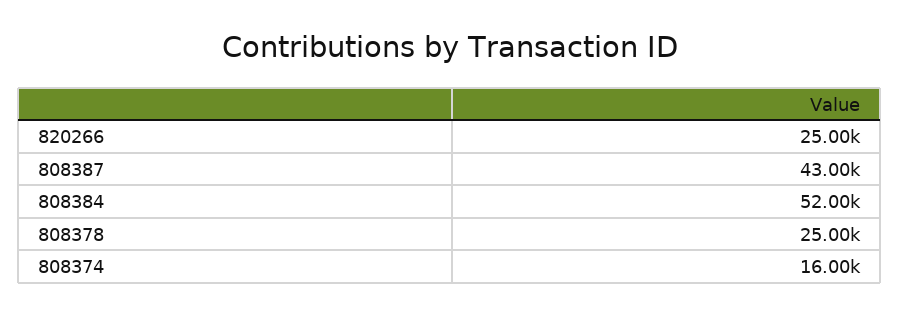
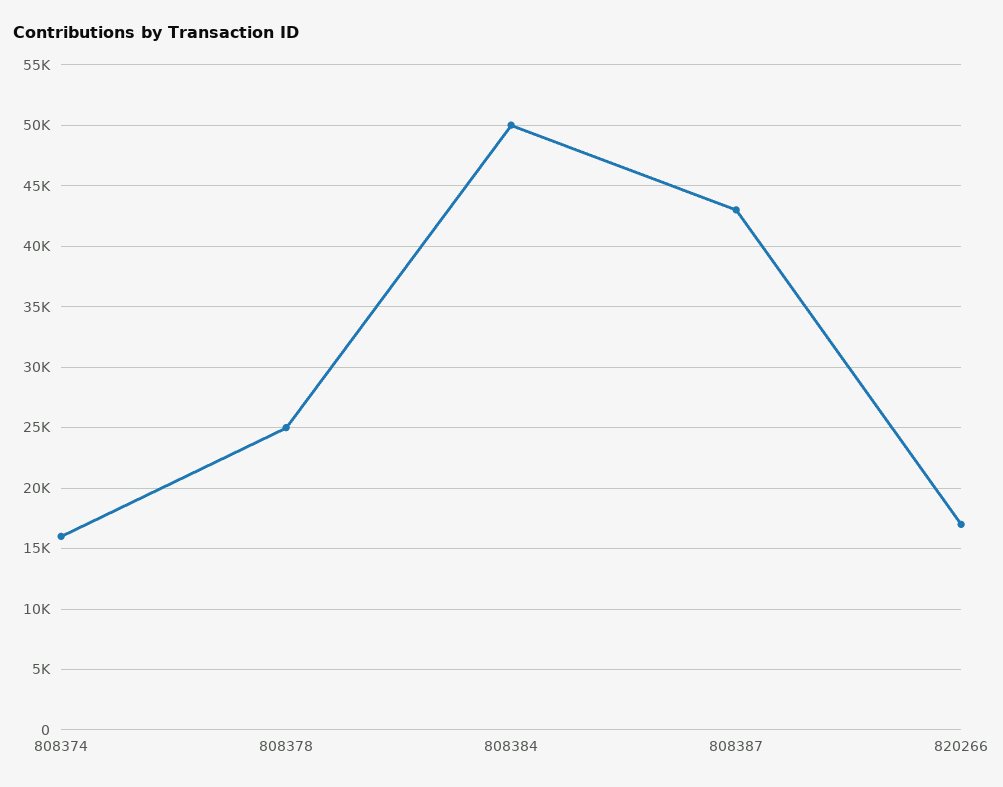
  {
-   "820266": 25000,
+   "820266": 17000,
    "808387": 43000,
-   "808384": 52000,
+   "808384": 50000,
    "808378": 25000,
    "808374": 16000
  }

